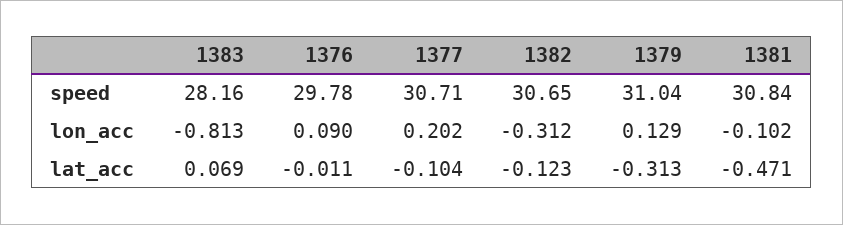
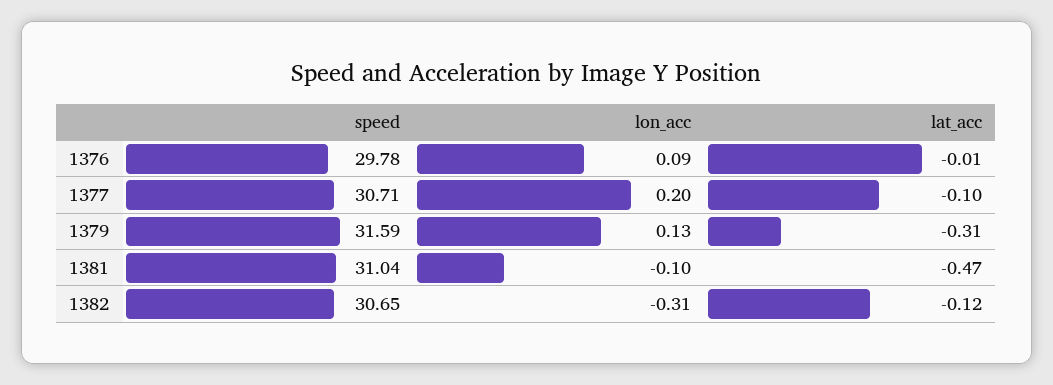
  {
-   "1383": {
-     "speed": 28.16,
-     "lon_acc": -0.813,
-     "lat_acc": 0.069
-   },
    "1376": {
      "speed": 29.78,
      "lon_acc": 0.09,
      "lat_acc": -0.011
    },
    "1377": {
      "speed": 30.71,
      "lon_acc": 0.202,
      "lat_acc": -0.104
    },
    "1382": {
      "speed": 30.65,
      "lon_acc": -0.312,
      "lat_acc": -0.123
    },
    "1379": {
-     "speed": 31.04,
+     "speed": 31.59,
      "lon_acc": 0.129,
      "lat_acc": -0.313
    },
    "1381": {
-     "speed": 30.84,
+     "speed": 31.04,
      "lon_acc": -0.102,
      "lat_acc": -0.471
    }
  }

